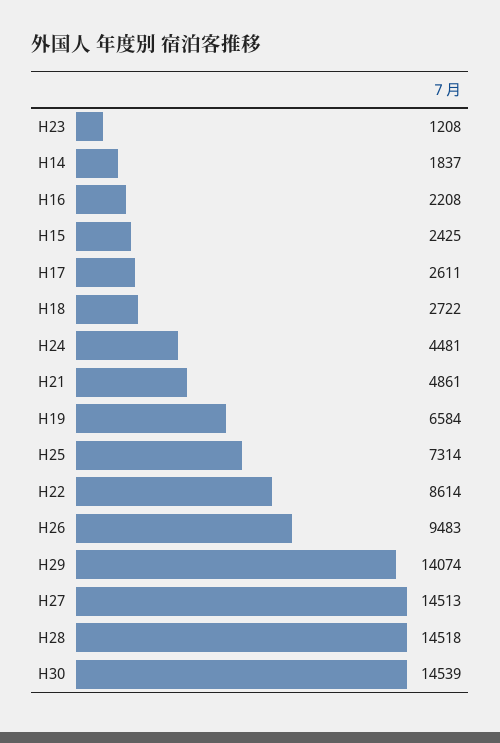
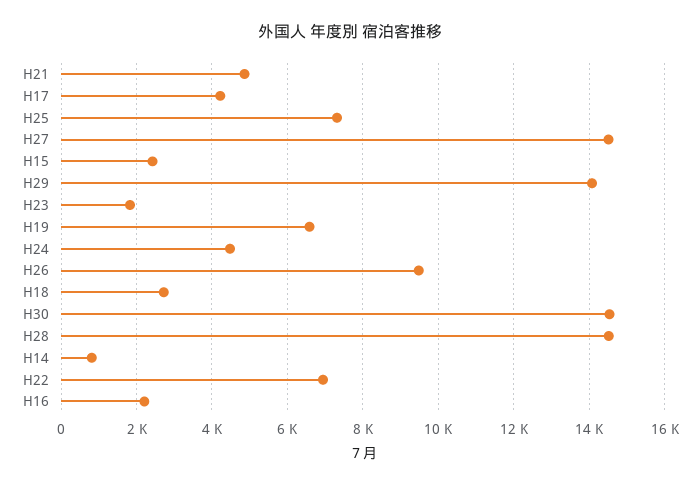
  {
-   "H23": 1208,
+   "H23": 1800,
-   "H14": 1837,
+   "H14": 800,
    "H16": 2208,
    "H15": 2425,
-   "H17": 2611,
+   "H17": 4200,
    "H18": 2722,
    "H24": 4481,
    "H21": 4861,
    "H19": 6584,
    "H25": 7314,
-   "H22": 8614,
+   "H22": 7000,
    "H26": 9483,
    "H29": 14074,
    "H27": 14513,
    "H28": 14518,
    "H30": 14539
  }

